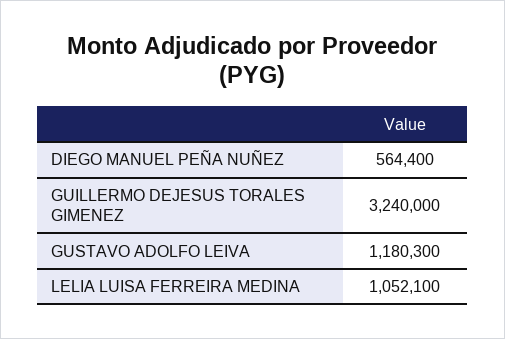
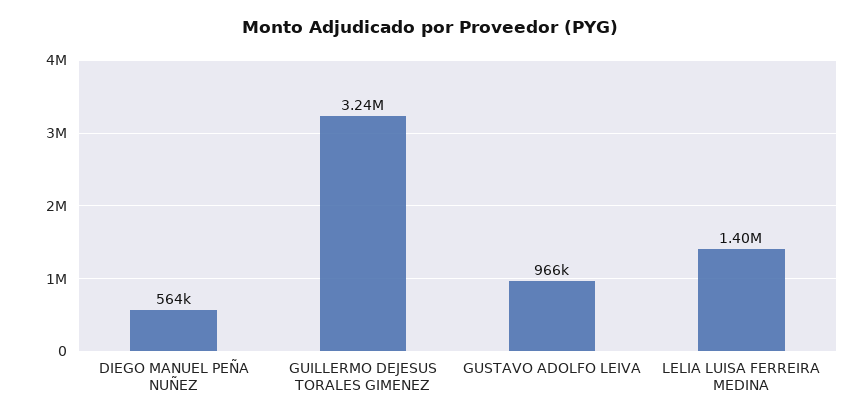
  {
    "DIEGO MANUEL PEÑA NUÑEZ": 564400,
    "GUILLERMO DEJESUS TORALES GIMENEZ": 3240000,
-   "GUSTAVO ADOLFO LEIVA": 1180300,
+   "GUSTAVO ADOLFO LEIVA": 966000,
-   "LELIA LUISA FERREIRA MEDINA": 1052100
+   "LELIA LUISA FERREIRA MEDINA": 1400000
  }

